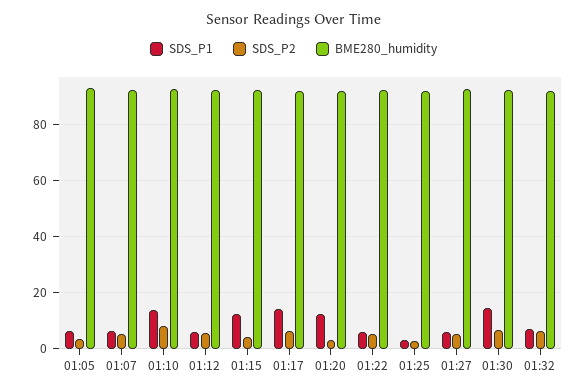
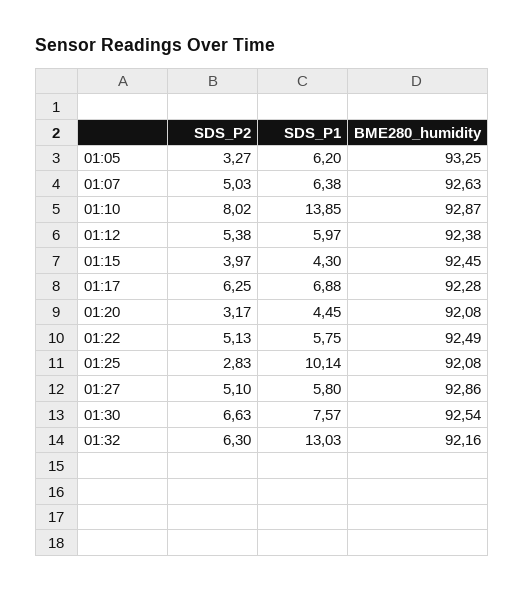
  {
    "SDS_P1": {
      "01:05": 6.2,
      "01:07": 6.38,
      "01:10": 13.85,
      "01:12": 5.97,
-     "01:15": 12.5,
+     "01:15": 4.3,
-     "01:17": 15,
+     "01:17": 6.88,
-     "01:20": 12.5,
+     "01:20": 4.45,
      "01:22": 5.75,
-     "01:25": 2.5,
+     "01:25": 10.14,
      "01:27": 5.8,
-     "01:30": 15,
+     "01:30": 7.57,
-     "01:32": 7.5
+     "01:32": 13.03
    },
    "SDS_P2": {
      "01:05": 3.27,
      "01:07": 5.03,
      "01:10": 8.02,
      "01:12": 5.38,
      "01:15": 3.97,
      "01:17": 6.25,
      "01:20": 3.17,
      "01:22": 5.13,
      "01:25": 2.83,
      "01:27": 5.1,
      "01:30": 6.63,
      "01:32": 6.3
    },
    "BME280_humidity": {
      "01:05": 93.25,
      "01:07": 92.63,
      "01:10": 92.87,
      "01:12": 92.38,
      "01:15": 92.45,
      "01:17": 92.28,
      "01:20": 92.08,
      "01:22": 92.49,
      "01:25": 92.08,
      "01:27": 92.86,
      "01:30": 92.54,
      "01:32": 92.16
    }
  }

